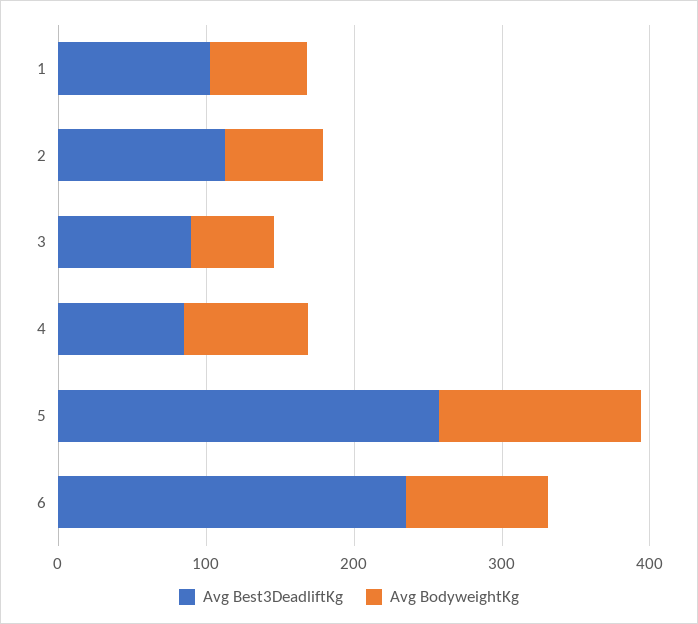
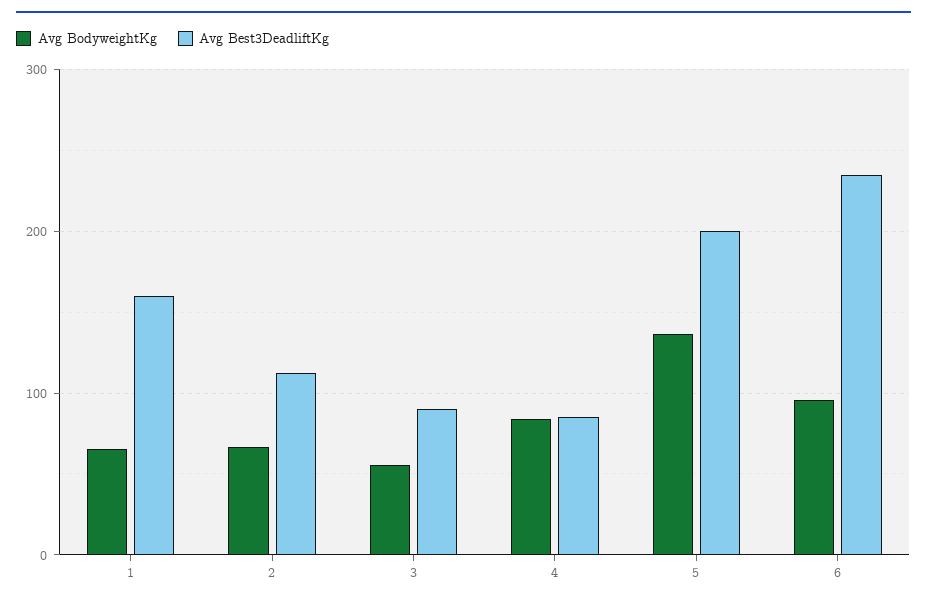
  {
    "Avg Best3DeadliftKg": {
-     "1": 100,
+     "1": 160,
      "2": 110,
      "3": 90,
      "4": 90,
-     "5": 260,
+     "5": 200,
      "6": 240
    },
    "Avg BodyweightKg": {
      "1": 70,
      "2": 70,
      "3": 60,
      "4": 80,
      "5": 140,
      "6": 100
    }
  }

